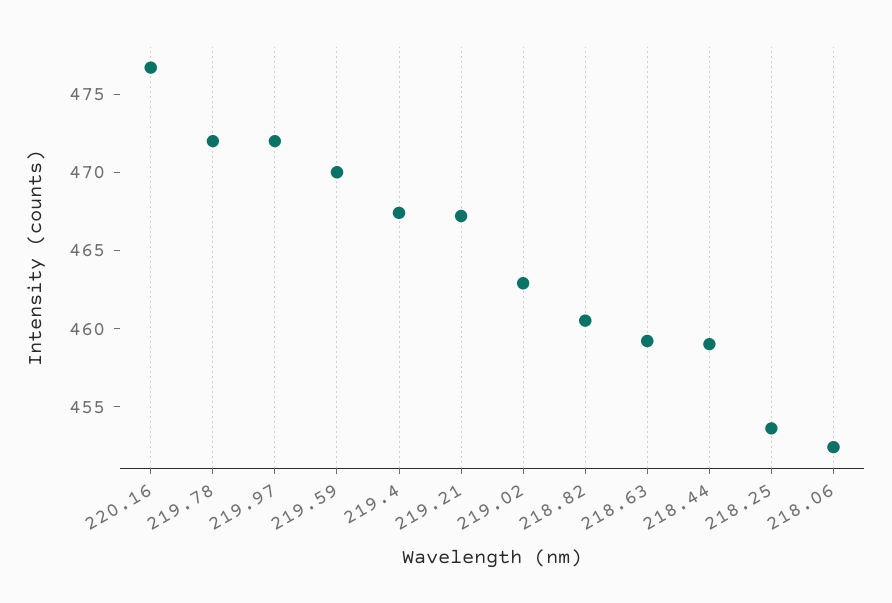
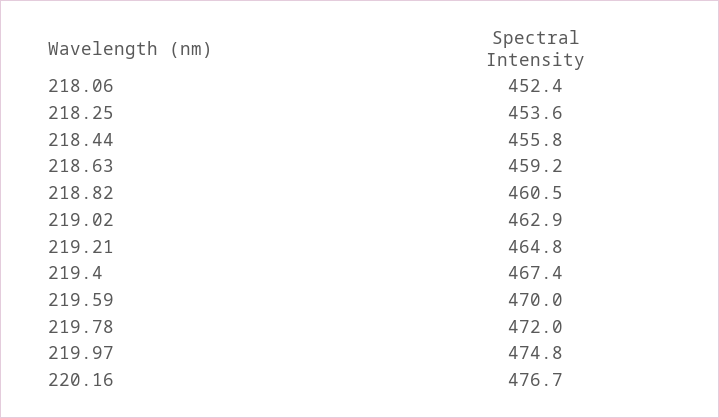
  {
    "220.16": 476.7,
    "219.78": 472,
-   "219.97": 472,
+   "219.97": 474.8,
    "219.59": 470,
    "219.4": 467.4,
-   "219.21": 467,
+   "219.21": 464.8,
    "219.02": 462.9,
    "218.82": 460.5,
    "218.63": 459.2,
-   "218.44": 459,
+   "218.44": 455.8,
    "218.25": 453.6,
    "218.06": 452.4
  }

